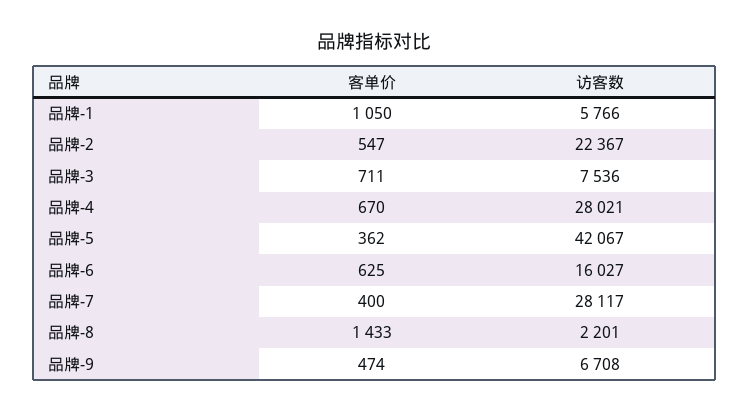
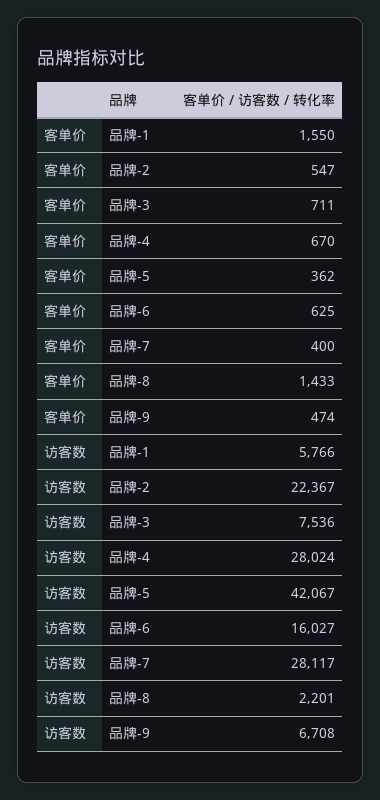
  {
    "客单价": {
-     "品牌-1": 1050,
+     "品牌-1": 1550,
      "品牌-2": 547,
      "品牌-3": 711,
      "品牌-4": 670,
      "品牌-5": 362,
      "品牌-6": 625,
      "品牌-7": 400,
      "品牌-8": 1433,
      "品牌-9": 474
    },
    "访客数": {
      "品牌-1": 5766,
      "品牌-2": 22367,
      "品牌-3": 7536,
-     "品牌-4": 28021,
+     "品牌-4": 28024,
      "品牌-5": 42067,
      "品牌-6": 16027,
      "品牌-7": 28117,
      "品牌-8": 2201,
      "品牌-9": 6708
    }
  }

